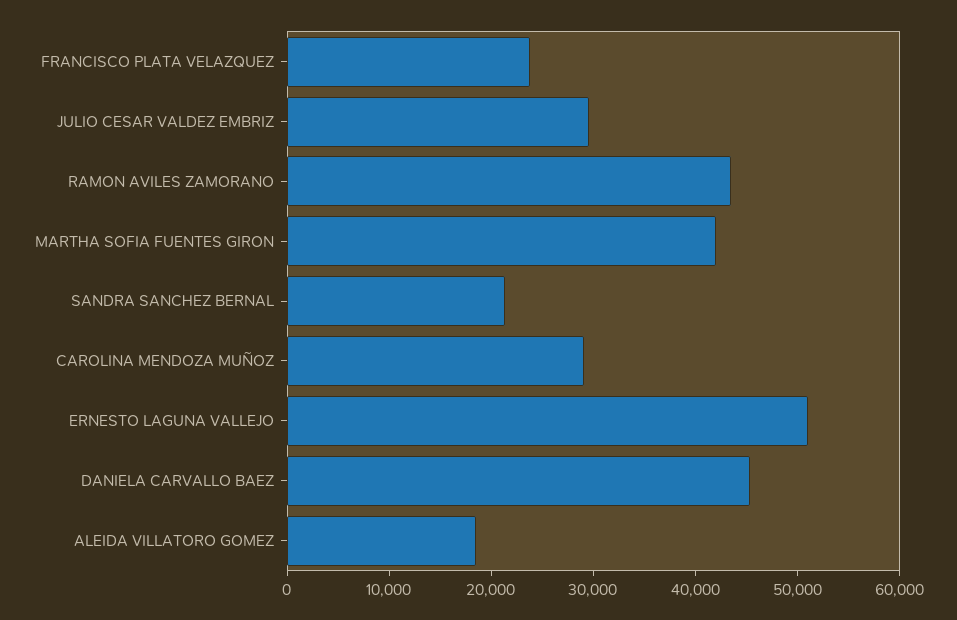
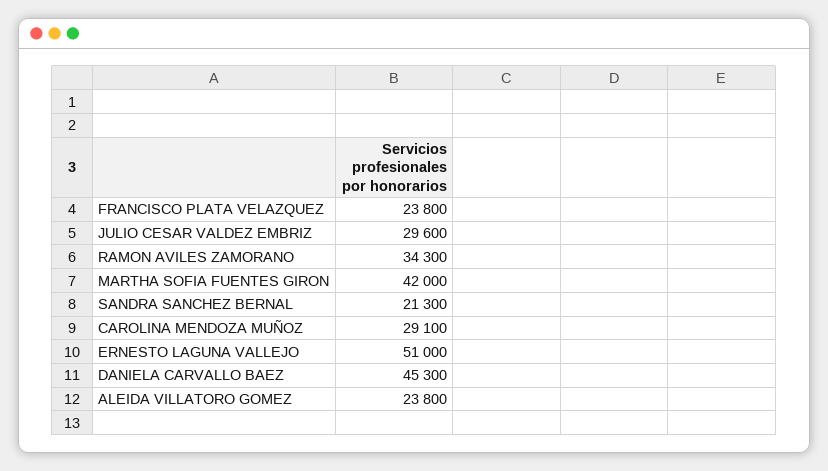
  {
    "FRANCISCO PLATA VELAZQUEZ": 23800,
    "JULIO CESAR VALDEZ EMBRIZ": 29600,
-   "RAMON AVILES ZAMORANO": 44000,
+   "RAMON AVILES ZAMORANO": 34300,
    "MARTHA SOFIA FUENTES GIRON": 42000,
    "SANDRA SANCHEZ BERNAL": 21300,
    "CAROLINA MENDOZA MUÑOZ": 29100,
    "ERNESTO LAGUNA VALLEJO": 51000,
    "DANIELA CARVALLO BAEZ": 45300,
-   "ALEIDA VILLATORO GOMEZ": 18000
+   "ALEIDA VILLATORO GOMEZ": 23800
  }

